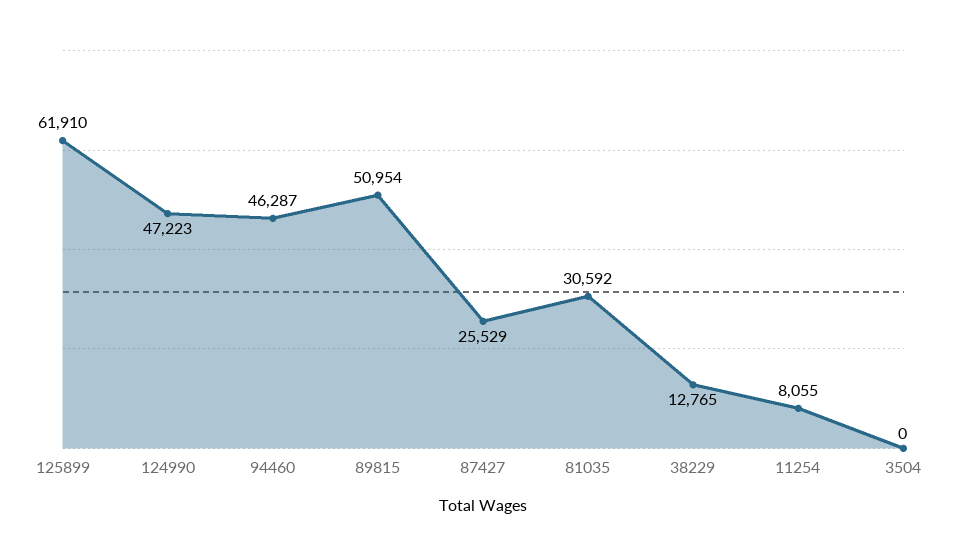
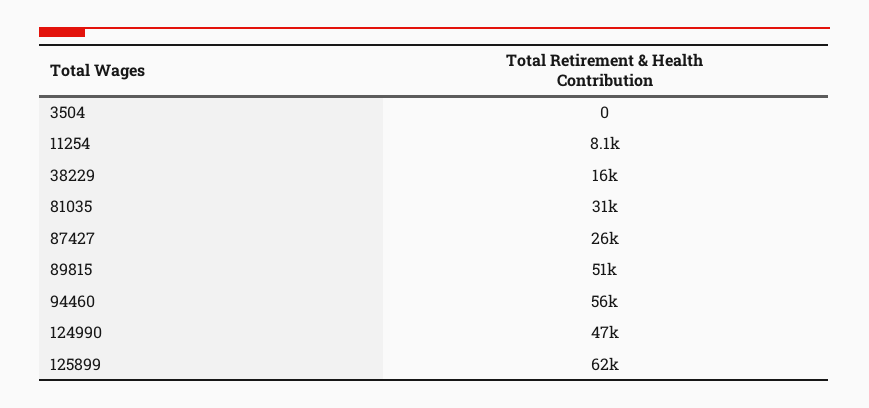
  {
    "125899": 61910,
    "124990": 47223,
-   "94460": 46287,
+   "94460": 56000,
    "89815": 50954,
    "87427": 25529,
    "81035": 30592,
-   "38229": 12765,
+   "38229": 16000,
    "11254": 8055,
    "3504": 0
  }

